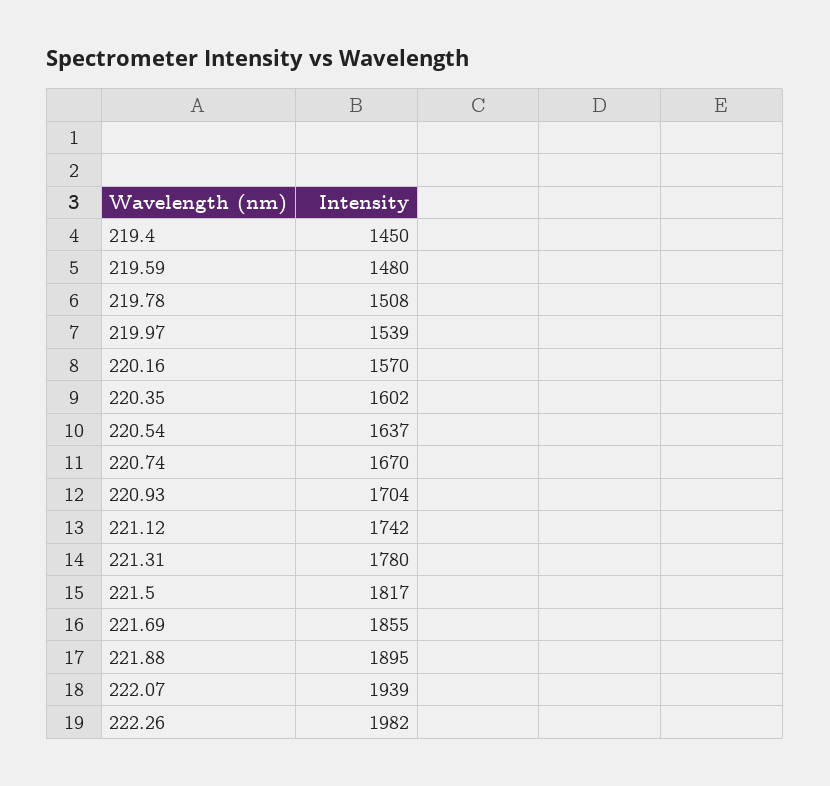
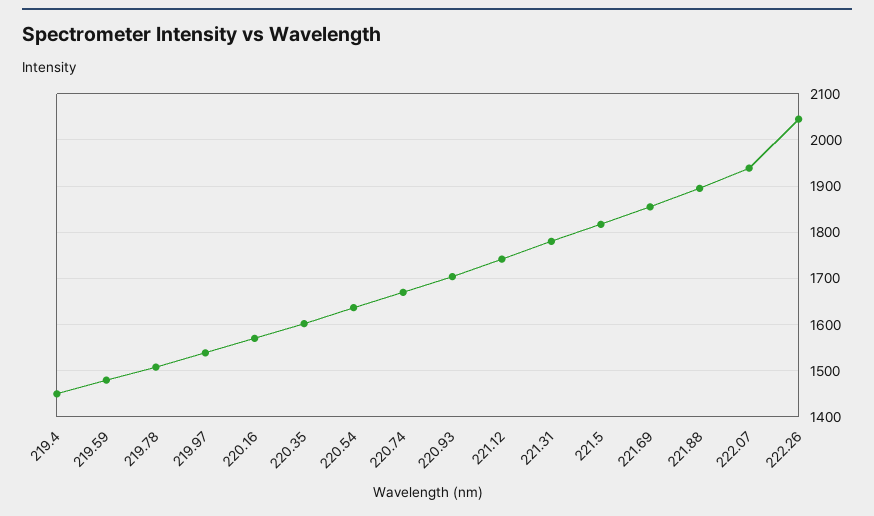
  {
    "219.4": 1450,
    "219.59": 1480,
    "219.78": 1508,
    "219.97": 1539,
    "220.16": 1570,
    "220.35": 1602,
    "220.54": 1637,
    "220.74": 1670,
    "220.93": 1704,
    "221.12": 1742,
    "221.31": 1780,
    "221.5": 1817,
    "221.69": 1855,
    "221.88": 1895,
    "222.07": 1939,
-   "222.26": 1982
+   "222.26": 2040
  }

